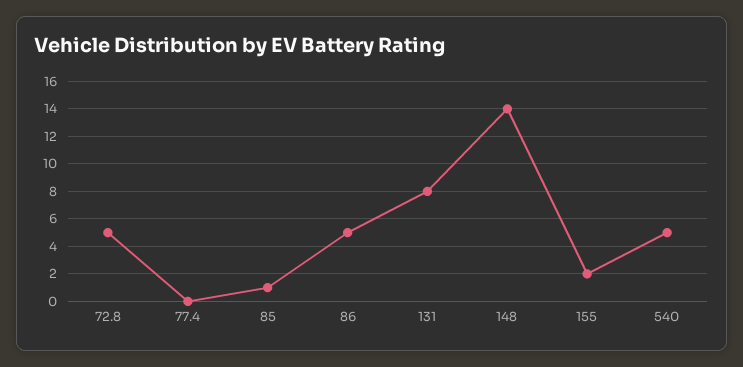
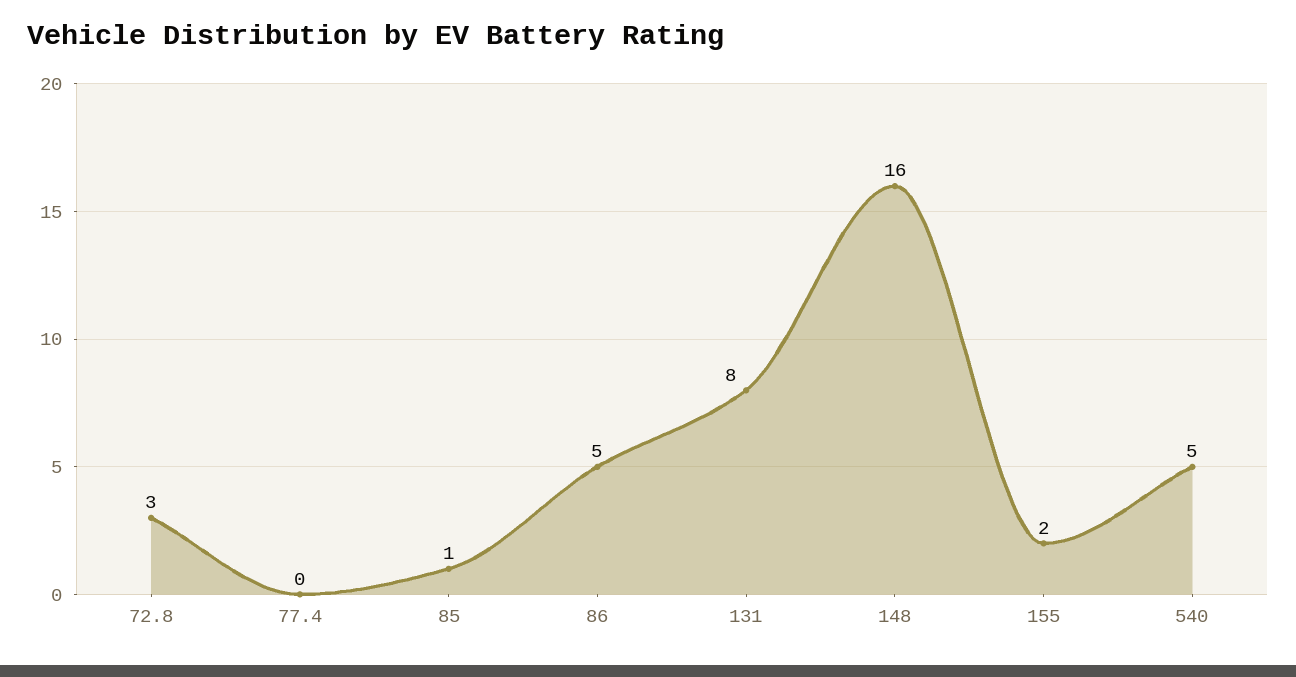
  {
-   "72.8": 5,
+   "72.8": 3,
    "77.4": 0,
    "85": 1,
    "86": 5,
    "131": 8,
-   "148": 14,
+   "148": 16,
    "155": 2,
    "540": 5
  }

